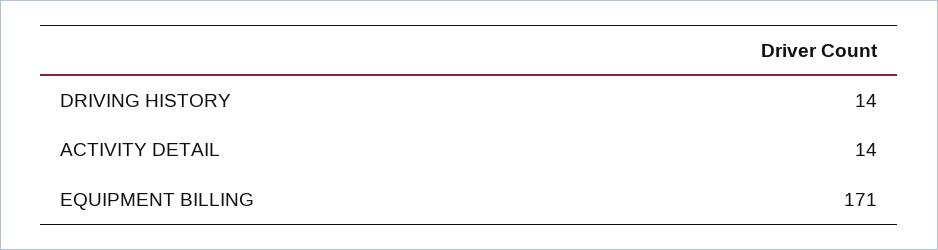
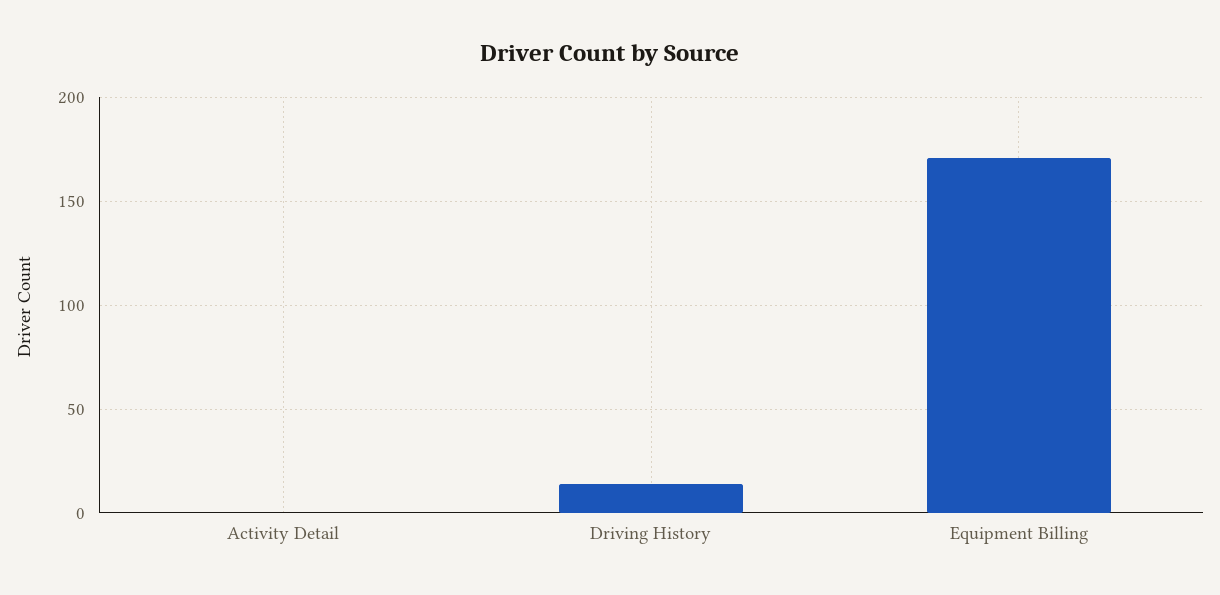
  {
    "DRIVING HISTORY": 14,
-   "ACTIVITY DETAIL": 14,
+   "ACTIVITY DETAIL": 0,
    "EQUIPMENT BILLING": 171
  }

